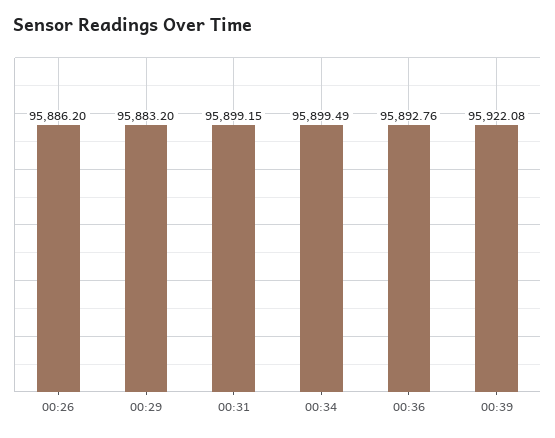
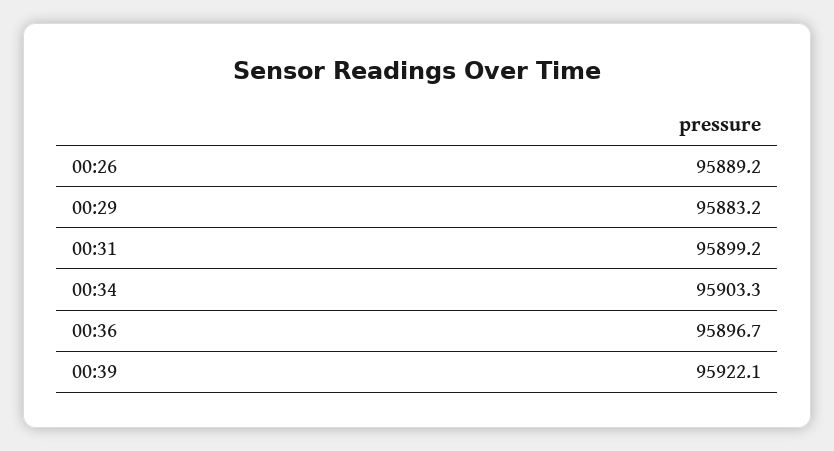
  {
-   "00:26": 95886.2,
+   "00:26": 95889.2,
    "00:29": 95883.2,
    "00:31": 95899.15,
-   "00:34": 95899.49,
+   "00:34": 95903.3,
-   "00:36": 95892.76,
+   "00:36": 95896.7,
    "00:39": 95922.08
  }

